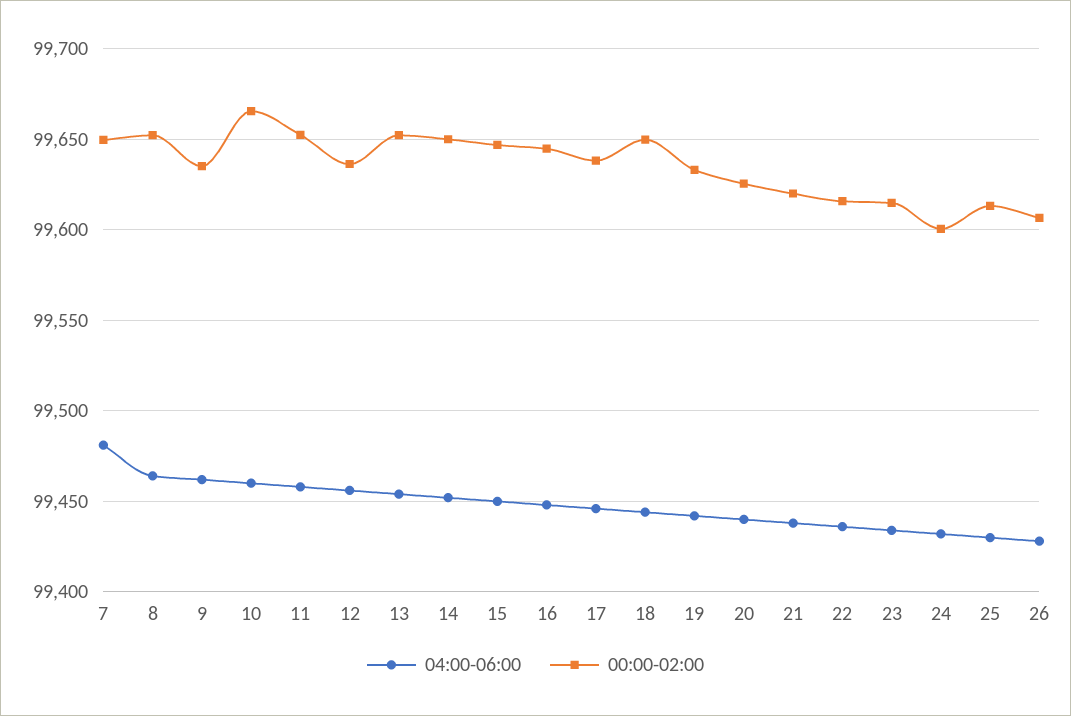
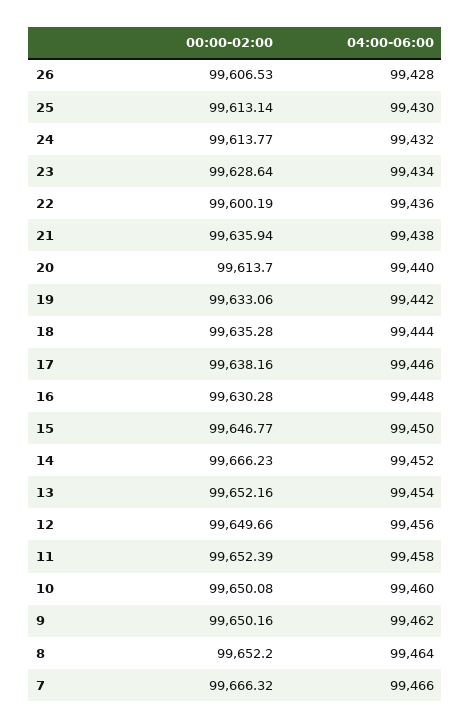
  {
    "04:00-06:00": {
-     "7": 99480,
+     "7": 99466,
      "8": 99464,
      "9": 99462,
      "10": 99460,
      "11": 99458,
      "12": 99456,
      "13": 99454,
      "14": 99452,
      "15": 99450,
      "16": 99448,
      "17": 99446,
      "18": 99444,
      "19": 99442,
      "20": 99440,
      "21": 99438,
      "22": 99436,
      "23": 99434,
      "24": 99432,
      "25": 99430,
      "26": 99428
    },
    "00:00-02:00": {
-     "7": 99650,
+     "7": 99666.32,
      "8": 99652.2,
-     "9": 99635,
+     "9": 99650.16,
-     "10": 99665,
+     "10": 99650.08,
      "11": 99652.39,
-     "12": 99635,
+     "12": 99649.66,
      "13": 99652.16,
-     "14": 99650,
+     "14": 99666.23,
      "15": 99646.77,
-     "16": 99645,
+     "16": 99630.28,
      "17": 99638.16,
-     "18": 99650,
+     "18": 99635.28,
      "19": 99633.06,
-     "20": 99625,
+     "20": 99613.7,
-     "21": 99620,
+     "21": 99635.94,
-     "22": 99615,
+     "22": 99600.19,
-     "23": 99615,
+     "23": 99628.64,
-     "24": 99600,
+     "24": 99613.77,
      "25": 99613.14,
      "26": 99606.53
    }
  }

